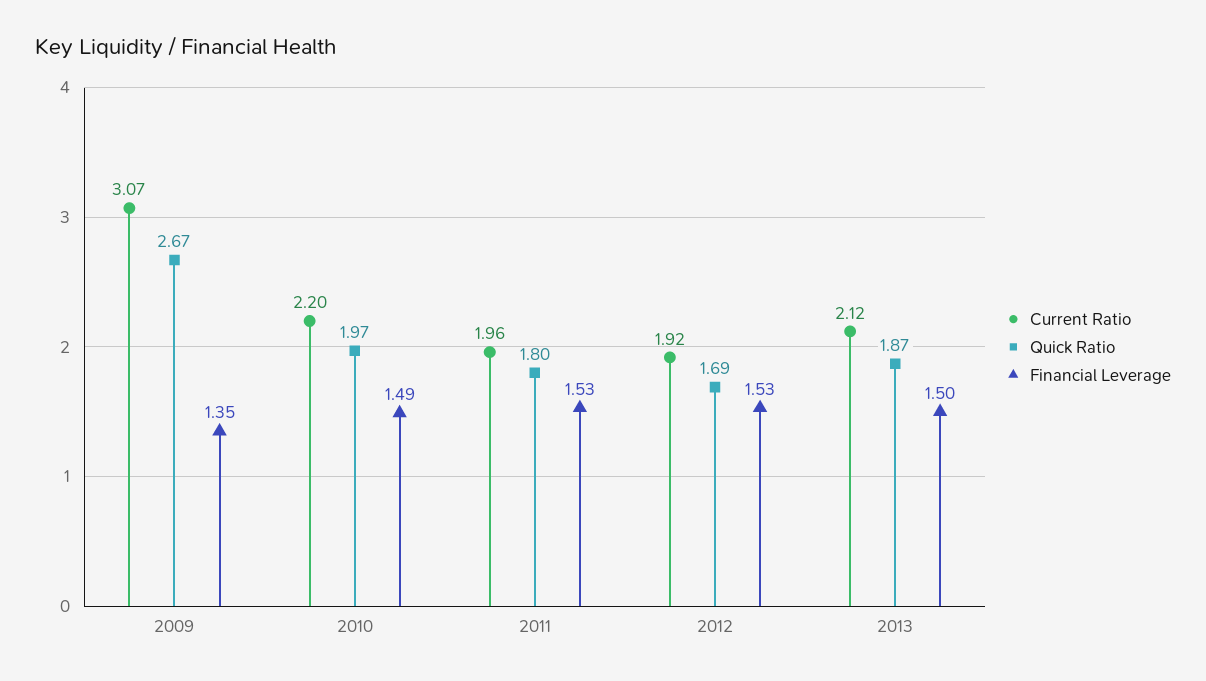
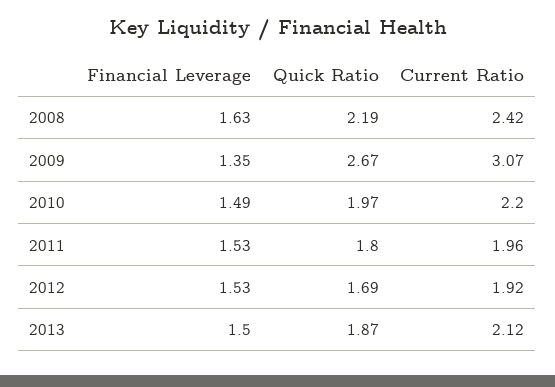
  {
    "Current Ratio": {
      "2009": 3.07,
      "2010": 2.2,
      "2011": 1.96,
      "2012": 1.92,
-     "2013": 2.12
+     "2013": 2.12,
+     "2008": 2.42
    },
    "Quick Ratio": {
      "2009": 2.67,
      "2010": 1.97,
      "2011": 1.8,
      "2012": 1.69,
-     "2013": 1.87
+     "2013": 1.87,
+     "2008": 2.19
    },
    "Financial Leverage": {
      "2009": 1.35,
      "2010": 1.49,
      "2011": 1.53,
      "2012": 1.53,
-     "2013": 1.5
+     "2013": 1.5,
+     "2008": 1.63
    }
  }

